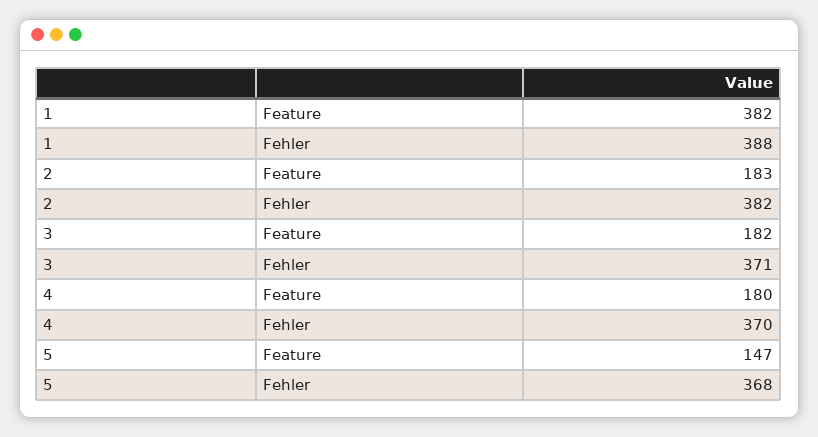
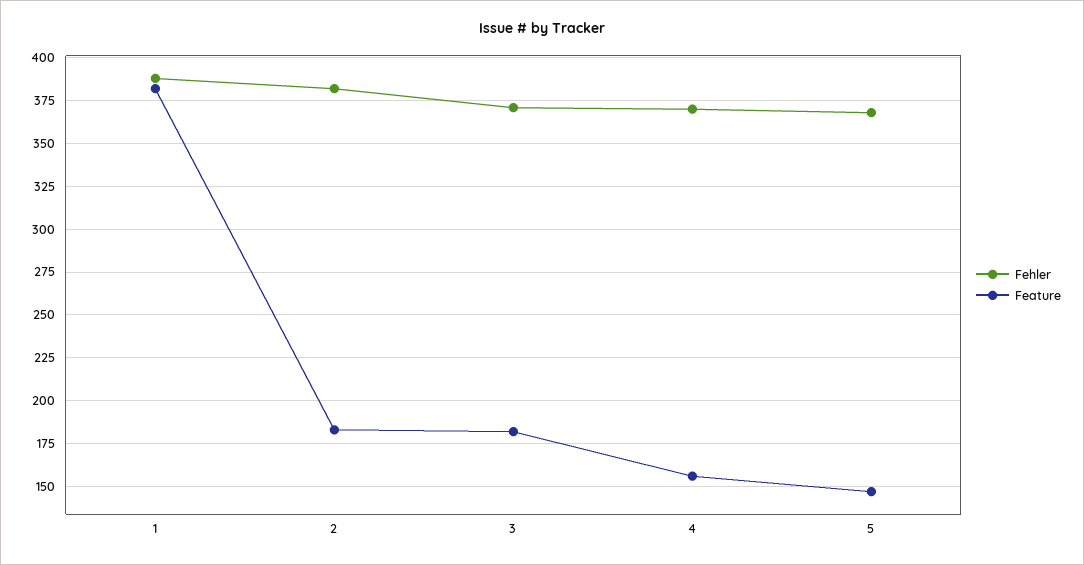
  {
    "Feature": {
      "1": 382,
      "2": 183,
      "3": 182,
-     "4": 180,
+     "4": 155,
      "5": 147
    },
    "Fehler": {
      "1": 388,
      "2": 382,
      "3": 371,
      "4": 370,
      "5": 368
    }
  }

